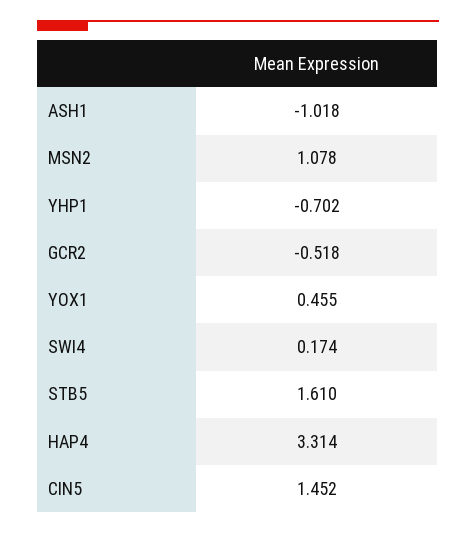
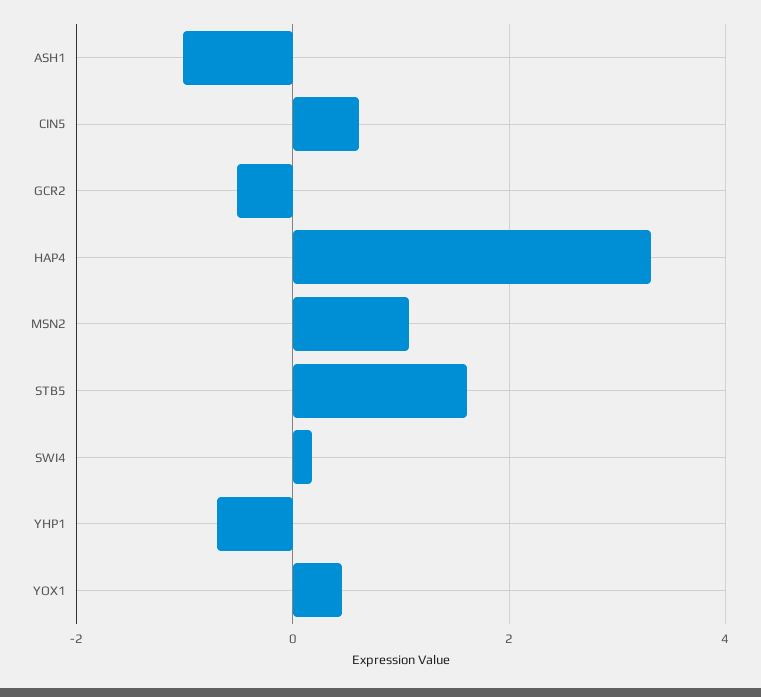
  {
    "ASH1": -1.018,
    "MSN2": 1.078,
    "YHP1": -0.702,
    "GCR2": -0.518,
    "YOX1": 0.455,
    "SWI4": 0.174,
    "STB5": 1.61,
    "HAP4": 3.314,
-   "CIN5": 1.452
+   "CIN5": 0.6
  }

